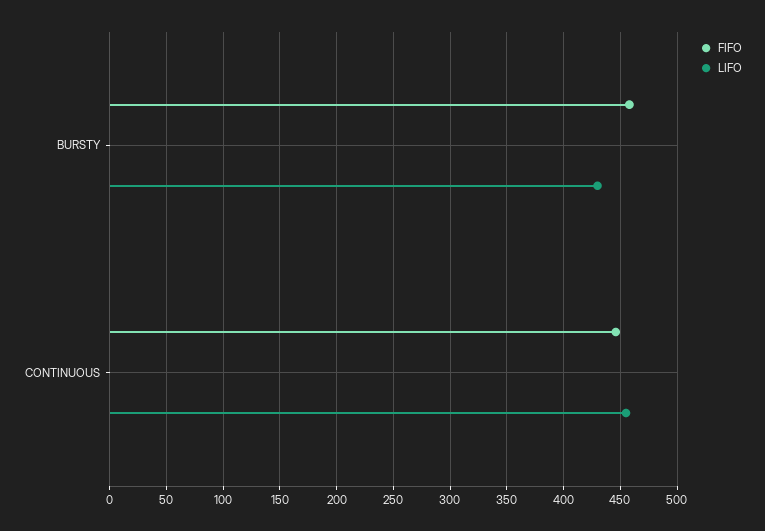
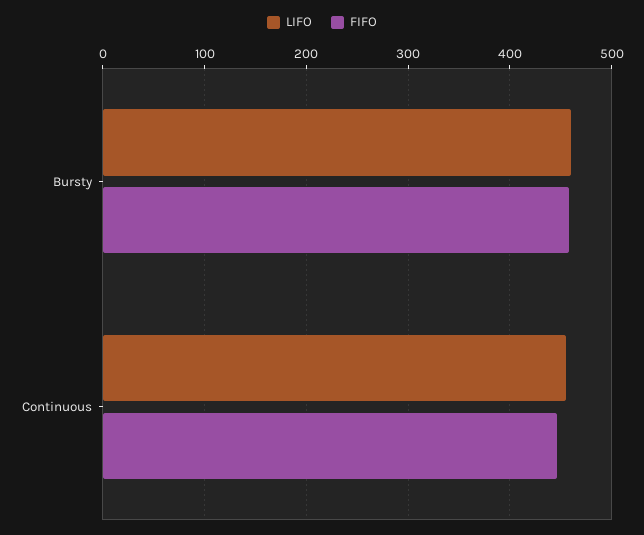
  {
    "FIFO": {
      "BURSTY": 460,
      "CONTINUOUS": 450
    },
    "LIFO": {
-     "BURSTY": 430,
+     "BURSTY": 460,
      "CONTINUOUS": 460
    }
  }

